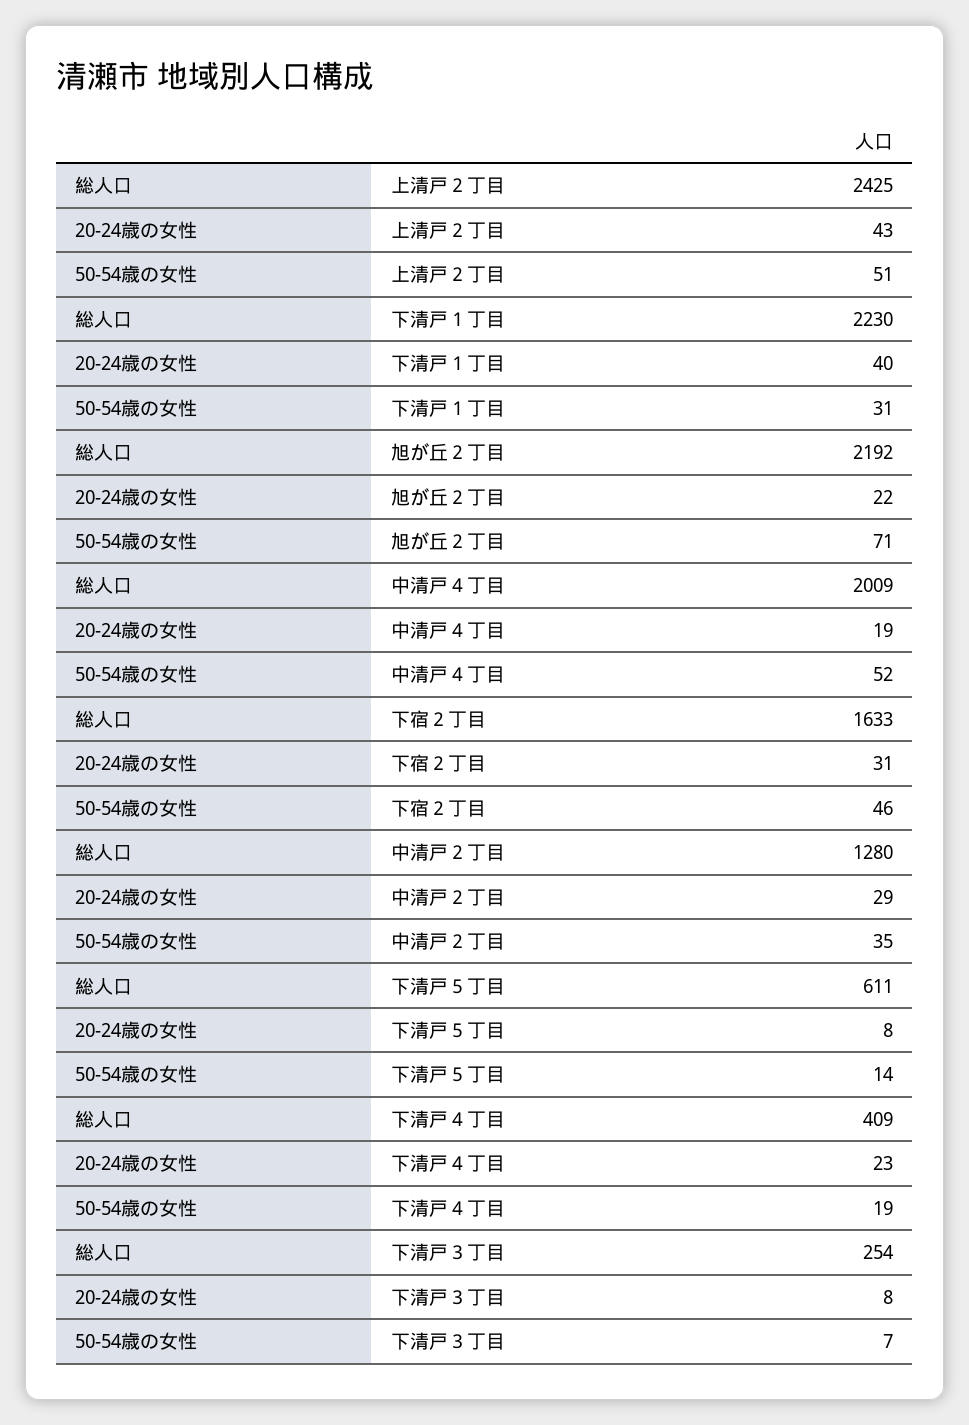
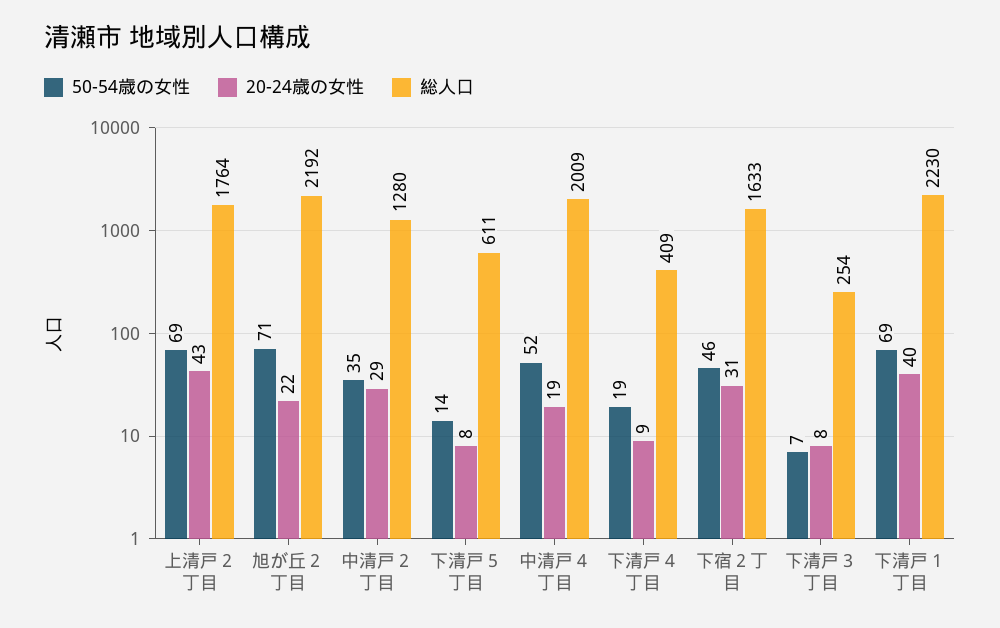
  {
    "総人口": {
-     "上清戸２丁目": 2425,
+     "上清戸２丁目": 1764,
      "下清戸１丁目": 2230,
      "旭が丘２丁目": 2192,
      "中清戸４丁目": 2009,
      "下宿２丁目": 1633,
      "中清戸２丁目": 1280,
      "下清戸５丁目": 611,
      "下清戸４丁目": 409,
      "下清戸３丁目": 254
    },
    "20-24歳の女性": {
      "上清戸２丁目": 43,
      "下清戸１丁目": 40,
      "旭が丘２丁目": 22,
      "中清戸４丁目": 19,
      "下宿２丁目": 31,
      "中清戸２丁目": 29,
      "下清戸５丁目": 8,
-     "下清戸４丁目": 23,
+     "下清戸４丁目": 9,
      "下清戸３丁目": 8
    },
    "50-54歳の女性": {
-     "上清戸２丁目": 51,
+     "上清戸２丁目": 69,
-     "下清戸１丁目": 31,
+     "下清戸１丁目": 69,
      "旭が丘２丁目": 71,
      "中清戸４丁目": 52,
      "下宿２丁目": 46,
      "中清戸２丁目": 35,
      "下清戸５丁目": 14,
      "下清戸４丁目": 19,
      "下清戸３丁目": 7
    }
  }

